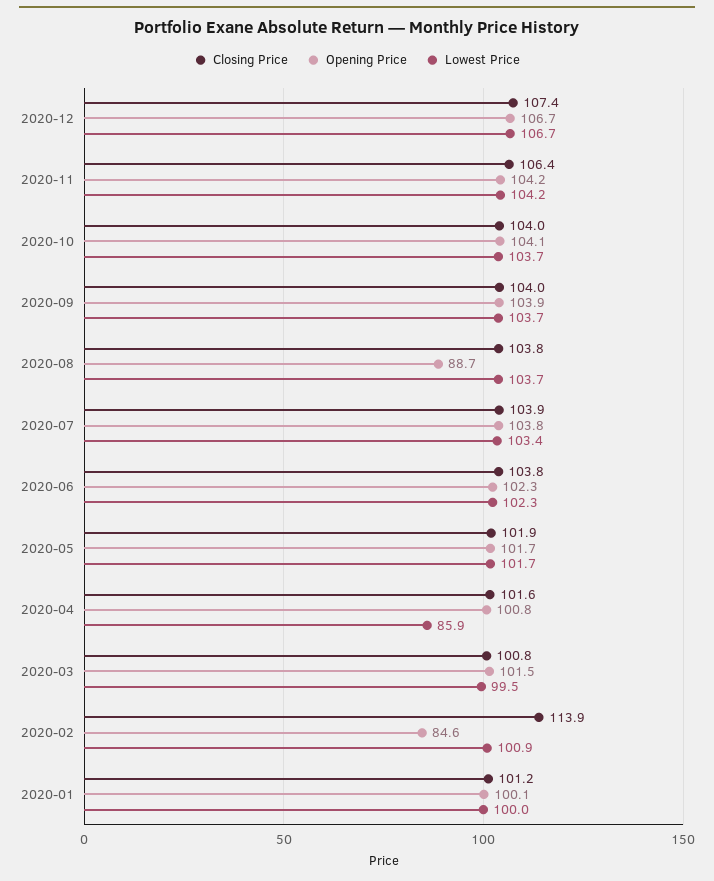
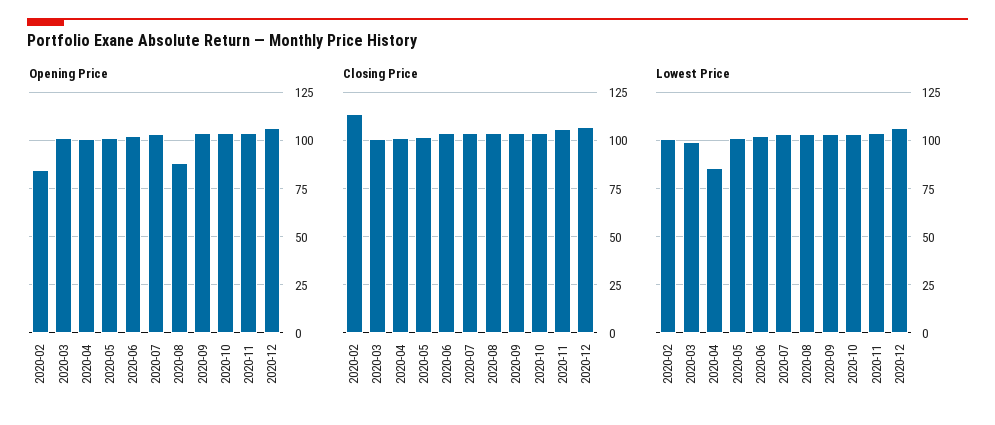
  {
    "Closing Price": {
      "2020-12": 107.4,
      "2020-11": 106.4,
      "2020-10": 104,
      "2020-09": 104,
      "2020-08": 103.8,
      "2020-07": 103.9,
      "2020-06": 103.8,
      "2020-05": 101.9,
      "2020-04": 101.6,
      "2020-03": 100.8,
-     "2020-02": 113.9,
+     "2020-02": 113.9
-     "2020-01": 101.2
    },
    "Opening Price": {
      "2020-12": 106.7,
      "2020-11": 104.2,
      "2020-10": 104.1,
      "2020-09": 103.9,
      "2020-08": 88.7,
      "2020-07": 103.8,
      "2020-06": 102.3,
      "2020-05": 101.7,
      "2020-04": 100.8,
      "2020-03": 101.5,
-     "2020-02": 84.6,
+     "2020-02": 84.6
-     "2020-01": 100.1
    },
    "Lowest Price": {
      "2020-12": 106.7,
      "2020-11": 104.2,
      "2020-10": 103.7,
      "2020-09": 103.7,
      "2020-08": 103.7,
      "2020-07": 103.4,
      "2020-06": 102.3,
      "2020-05": 101.7,
      "2020-04": 85.9,
      "2020-03": 99.5,
-     "2020-02": 100.9,
+     "2020-02": 100.9
-     "2020-01": 100
    }
  }

